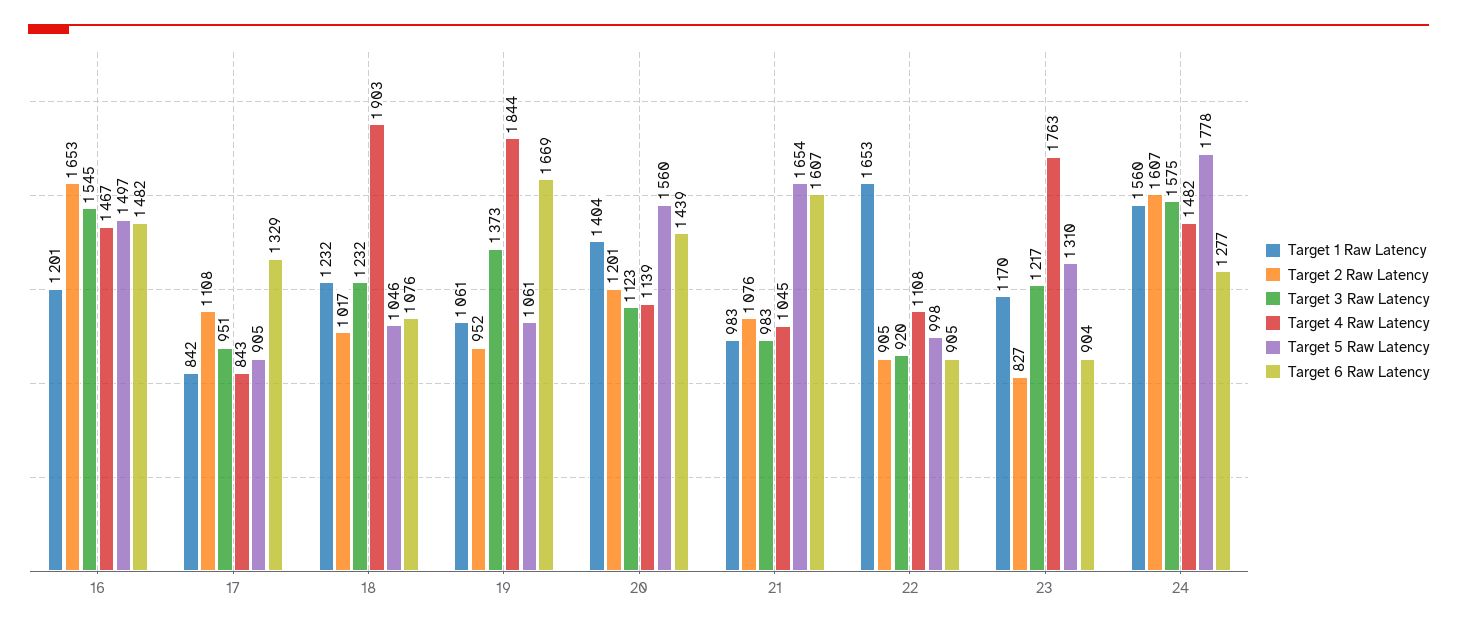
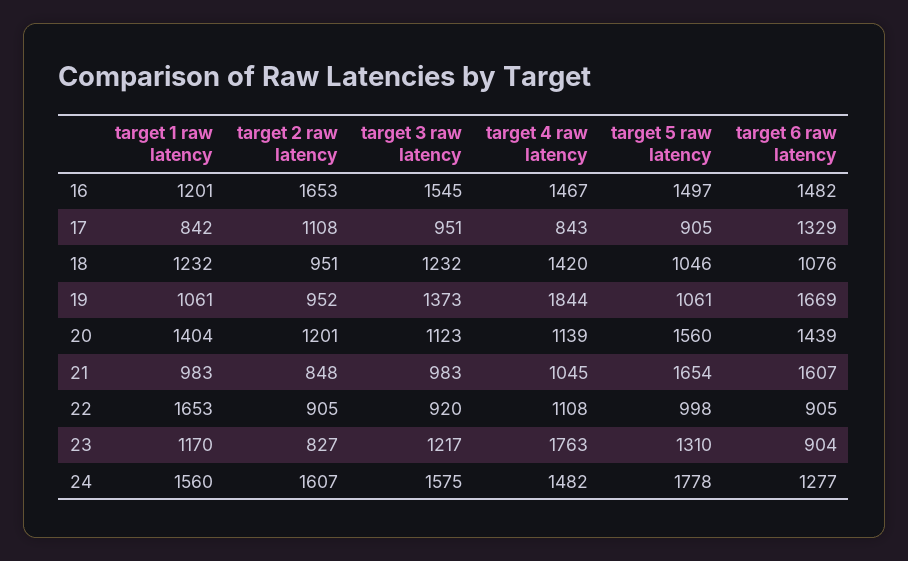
  {
    "Target 1 Raw Latency": {
      "16": 1201,
      "17": 842,
      "18": 1232,
      "19": 1061,
      "20": 1404,
      "21": 983,
      "22": 1653,
      "23": 1170,
      "24": 1560
    },
    "Target 2 Raw Latency": {
      "16": 1653,
      "17": 1108,
-     "18": 1017,
+     "18": 951,
      "19": 952,
      "20": 1201,
-     "21": 1076,
+     "21": 848,
      "22": 905,
      "23": 827,
      "24": 1607
    },
    "Target 3 Raw Latency": {
      "16": 1545,
      "17": 951,
      "18": 1232,
      "19": 1373,
      "20": 1123,
      "21": 983,
      "22": 920,
      "23": 1217,
      "24": 1575
    },
    "Target 4 Raw Latency": {
      "16": 1467,
      "17": 843,
-     "18": 1903,
+     "18": 1420,
      "19": 1844,
      "20": 1139,
      "21": 1045,
      "22": 1108,
      "23": 1763,
      "24": 1482
    },
    "Target 5 Raw Latency": {
      "16": 1497,
      "17": 905,
      "18": 1046,
      "19": 1061,
      "20": 1560,
      "21": 1654,
      "22": 998,
      "23": 1310,
      "24": 1778
    },
    "Target 6 Raw Latency": {
      "16": 1482,
      "17": 1329,
      "18": 1076,
      "19": 1669,
      "20": 1439,
      "21": 1607,
      "22": 905,
      "23": 904,
      "24": 1277
    }
  }

